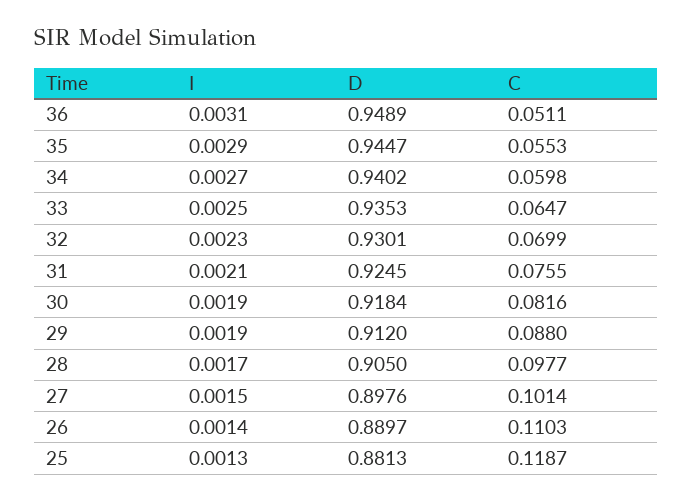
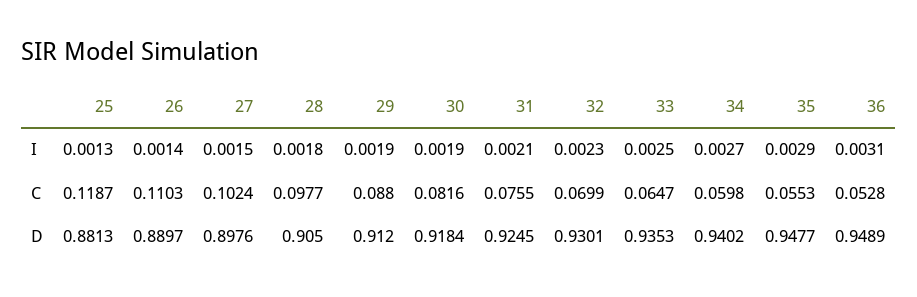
  {
    "I": {
      "36": 0.0031,
      "35": 0.0029,
      "34": 0.0027,
      "33": 0.0025,
      "32": 0.0023,
      "31": 0.0021,
      "30": 0.0019,
      "29": 0.0019,
-     "28": 0.0017,
+     "28": 0.0018,
      "27": 0.0015,
      "26": 0.0014,
      "25": 0.0013
    },
    "D": {
      "36": 0.9489,
-     "35": 0.9447,
+     "35": 0.9477,
      "34": 0.9402,
      "33": 0.9353,
      "32": 0.9301,
      "31": 0.9245,
      "30": 0.9184,
      "29": 0.912,
      "28": 0.905,
      "27": 0.8976,
      "26": 0.8897,
      "25": 0.8813
    },
    "C": {
-     "36": 0.0511,
+     "36": 0.0528,
      "35": 0.0553,
      "34": 0.0598,
      "33": 0.0647,
      "32": 0.0699,
      "31": 0.0755,
      "30": 0.0816,
      "29": 0.088,
      "28": 0.0977,
-     "27": 0.1014,
+     "27": 0.1024,
      "26": 0.1103,
      "25": 0.1187
    }
  }

